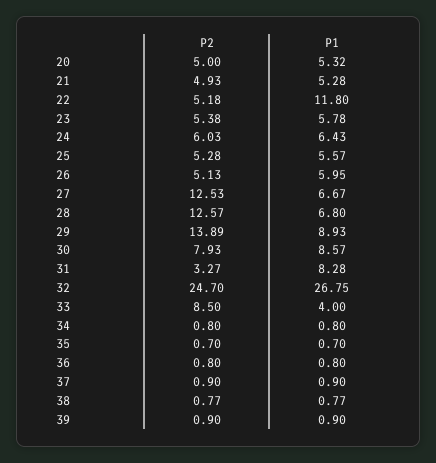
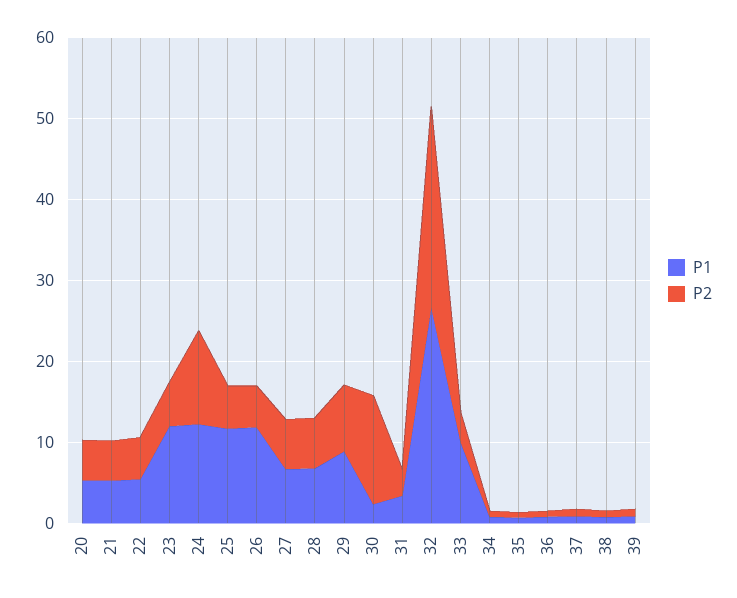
  {
    "P2": {
      "20": 5,
      "21": 4.93,
      "22": 5.18,
      "23": 5.38,
-     "24": 6.03,
+     "24": 12,
      "25": 5.28,
      "26": 5.13,
-     "27": 12.53,
+     "27": 6,
-     "28": 12.57,
+     "28": 6,
-     "29": 13.89,
+     "29": 8,
-     "30": 7.93,
+     "30": 14,
      "31": 3.27,
      "32": 24.7,
-     "33": 8.5,
+     "33": 4,
      "34": 0.8,
      "35": 0.7,
      "36": 0.8,
      "37": 0.9,
      "38": 0.77,
      "39": 0.9
    },
    "P1": {
      "20": 5.32,
      "21": 5.28,
-     "22": 11.8,
+     "22": 6,
-     "23": 5.78,
+     "23": 12,
-     "24": 6.43,
+     "24": 12,
-     "25": 5.57,
+     "25": 12,
-     "26": 5.95,
+     "26": 12,
      "27": 6.67,
      "28": 6.8,
      "29": 8.93,
-     "30": 8.57,
+     "30": 2,
-     "31": 8.28,
+     "31": 4,
      "32": 26.75,
-     "33": 4,
+     "33": 10,
      "34": 0.8,
      "35": 0.7,
      "36": 0.8,
      "37": 0.9,
      "38": 0.77,
      "39": 0.9
    }
  }

